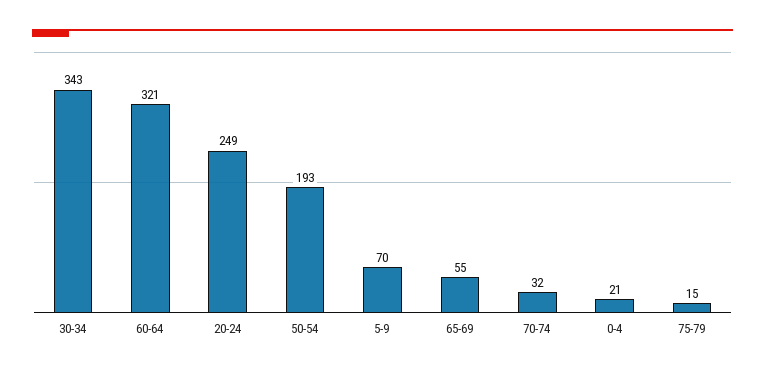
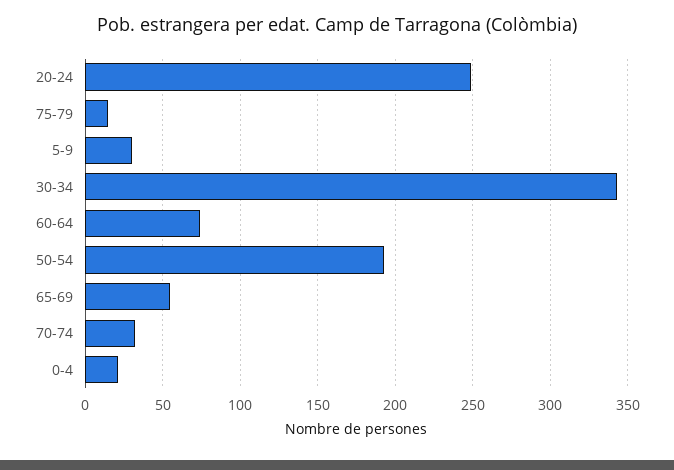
  {
    "30-34": 343,
-   "60-64": 321,
+   "60-64": 75,
    "20-24": 249,
    "50-54": 193,
-   "5-9": 70,
+   "5-9": 30,
    "65-69": 55,
    "70-74": 32,
    "0-4": 21,
    "75-79": 15
  }

